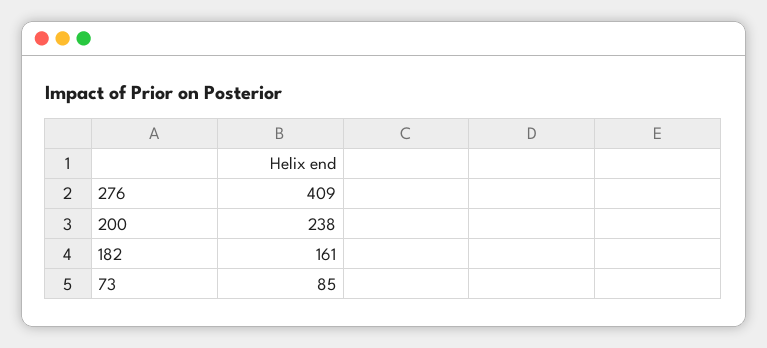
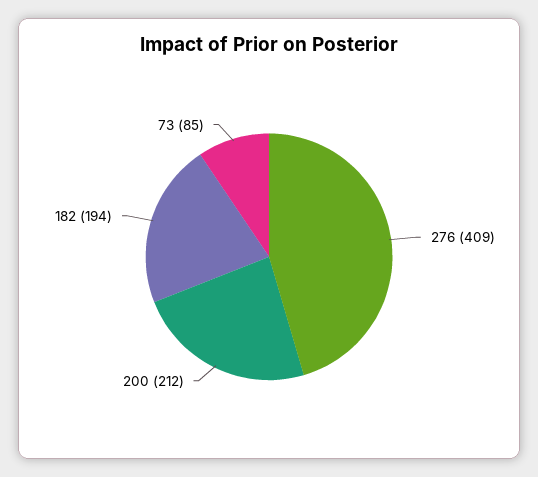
  {
    "276": 409,
-   "200": 238,
+   "200": 212,
-   "182": 161,
+   "182": 194,
    "73": 85
  }

